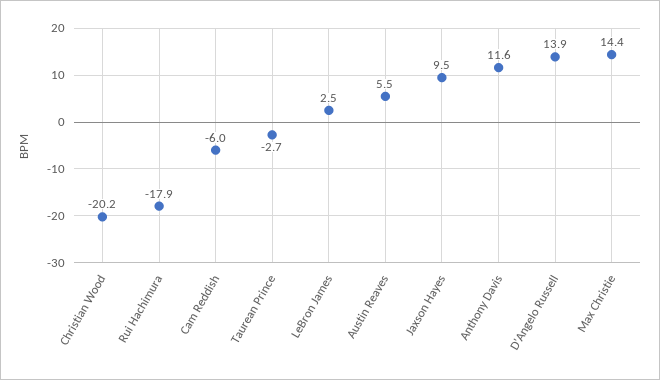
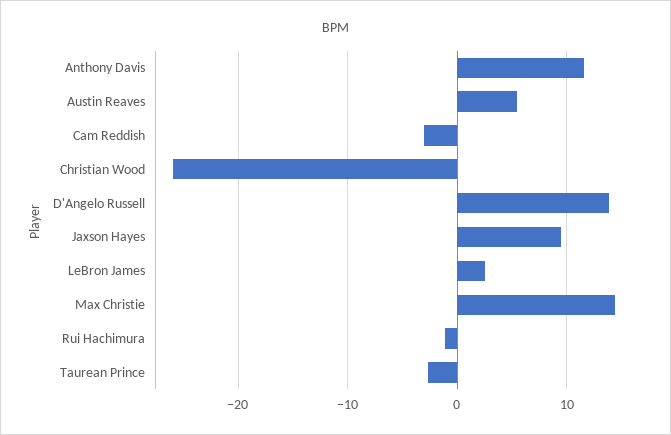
  {
-   "Christian Wood": -20.2,
+   "Christian Wood": -26,
-   "Rui Hachimura": -17.9,
+   "Rui Hachimura": -1,
-   "Cam Reddish": -6,
+   "Cam Reddish": -3,
    "Taurean Prince": -2.7,
    "LeBron James": 2.5,
    "Austin Reaves": 5.5,
    "Jaxson Hayes": 9.5,
    "Anthony Davis": 11.6,
    "D'Angelo Russell": 13.9,
    "Max Christie": 14.4
  }

